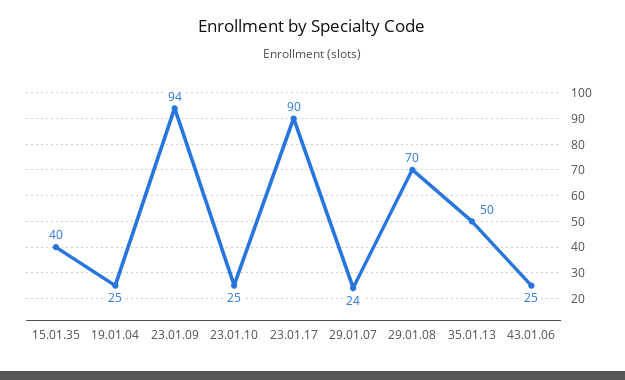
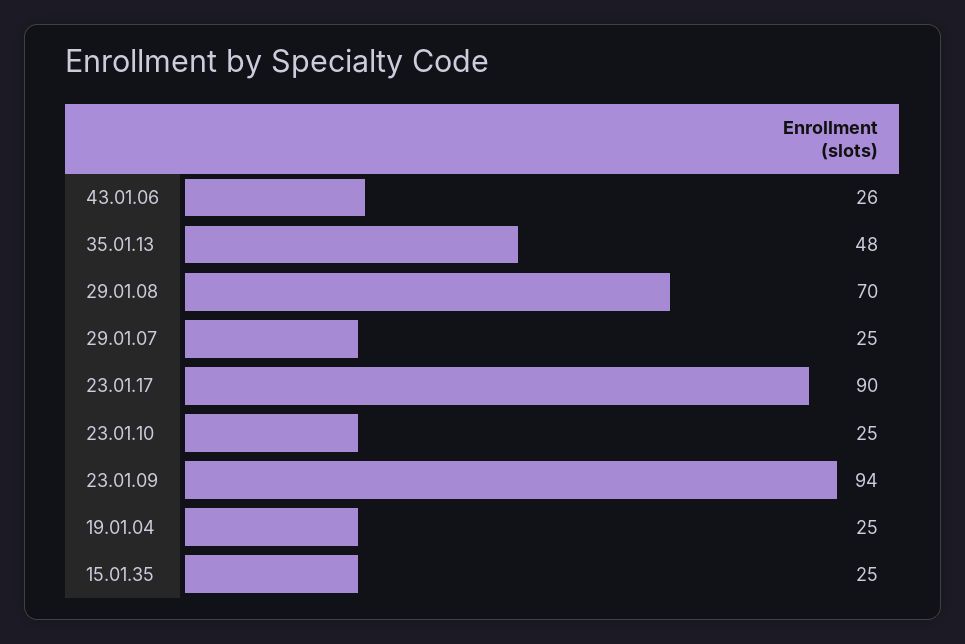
  {
-   "15.01.35": 40,
+   "15.01.35": 25,
    "19.01.04": 25,
    "23.01.09": 94,
    "23.01.10": 25,
    "23.01.17": 90,
-   "29.01.07": 24,
+   "29.01.07": 25,
    "29.01.08": 70,
-   "35.01.13": 50,
+   "35.01.13": 48,
-   "43.01.06": 25
+   "43.01.06": 26
  }

